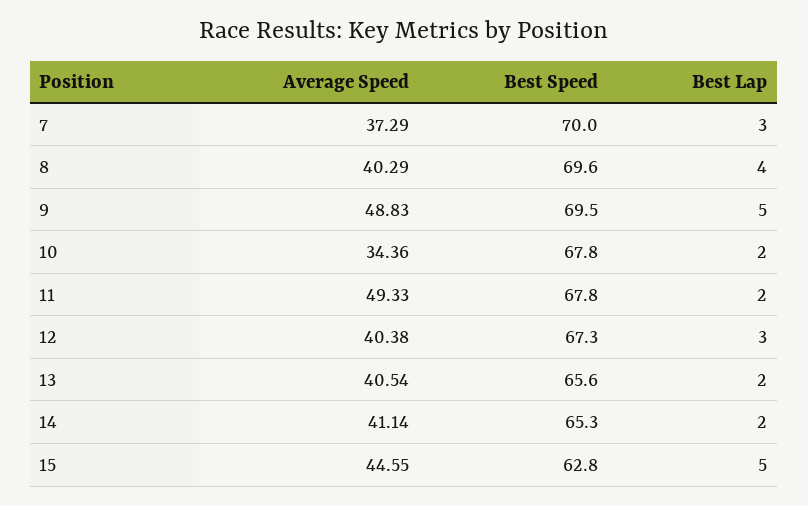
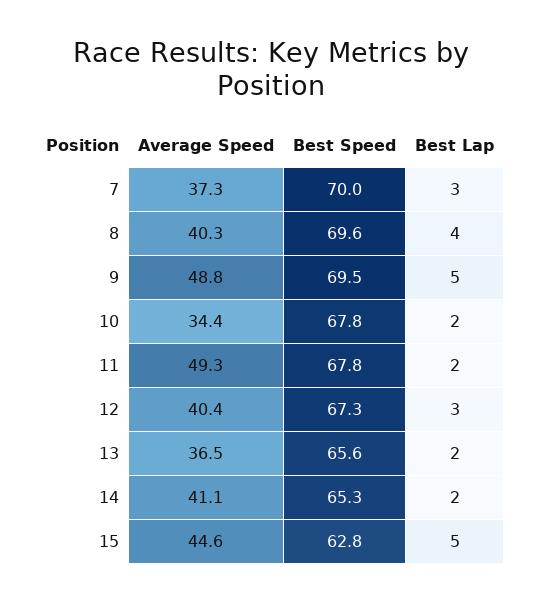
  {
    "Average Speed": {
      "7": 37.29,
      "8": 40.29,
      "9": 48.83,
      "10": 34.36,
      "11": 49.33,
      "12": 40.38,
-     "13": 40.54,
+     "13": 36.5,
      "14": 41.14,
      "15": 44.55
    },
    "Best Speed": {
      "7": 70,
      "8": 69.6,
      "9": 69.5,
      "10": 67.8,
      "11": 67.8,
      "12": 67.3,
      "13": 65.6,
      "14": 65.3,
      "15": 62.8
    },
    "Best Lap": {
      "7": 3,
      "8": 4,
      "9": 5,
      "10": 2,
      "11": 2,
      "12": 3,
      "13": 2,
      "14": 2,
      "15": 5
    }
  }

